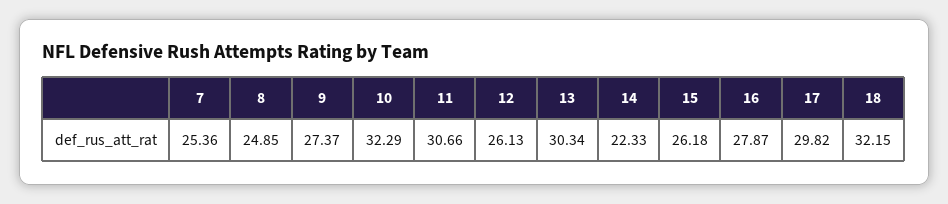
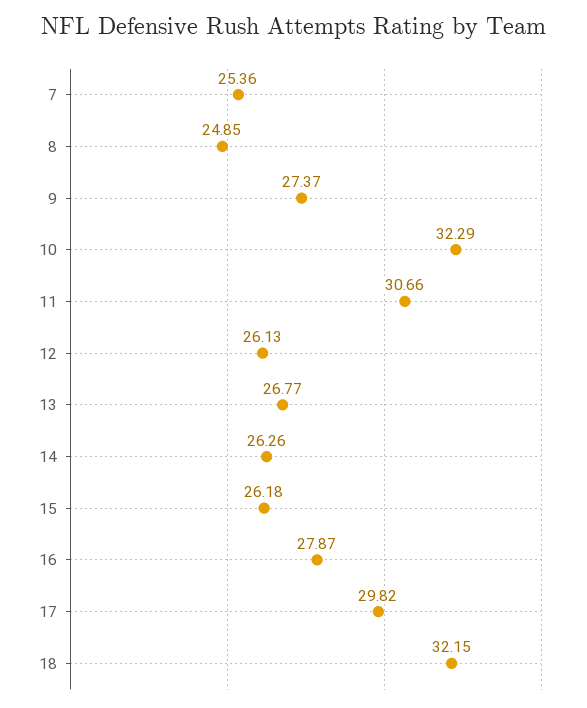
  {
    "7": 25.36,
    "8": 24.85,
    "9": 27.37,
    "10": 32.29,
    "11": 30.66,
    "12": 26.13,
-   "13": 30.34,
+   "13": 26.77,
-   "14": 22.33,
+   "14": 26.26,
    "15": 26.18,
    "16": 27.87,
    "17": 29.82,
    "18": 32.15
  }

